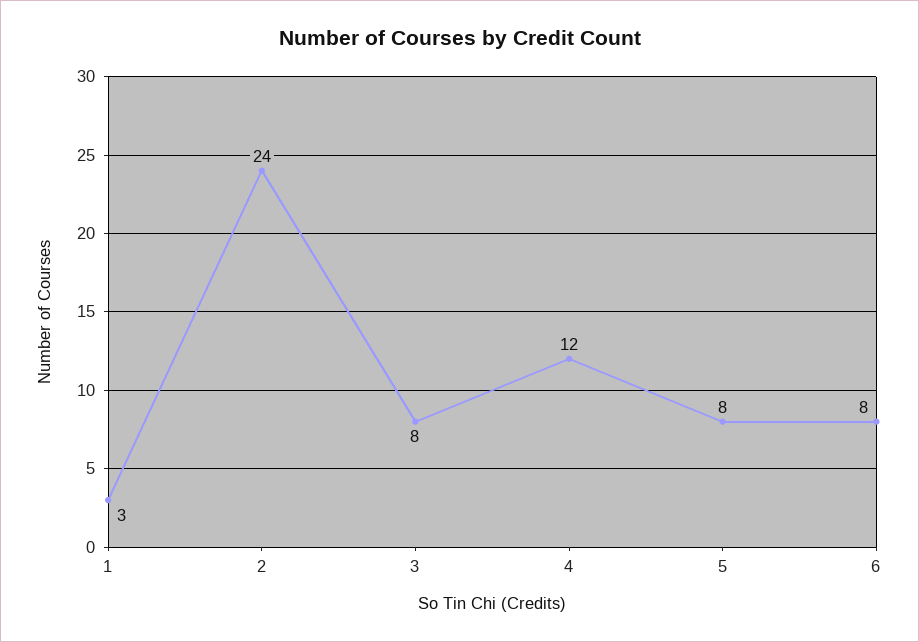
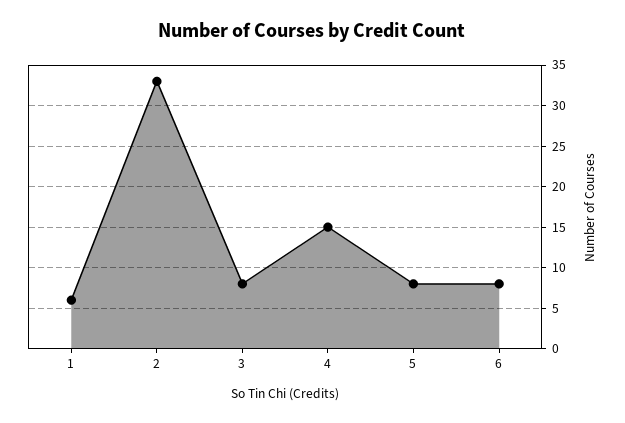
  {
-   "1": 3,
+   "1": 6,
-   "2": 24,
+   "2": 33,
    "3": 8,
-   "4": 12,
+   "4": 15,
    "5": 8,
    "6": 8
  }

